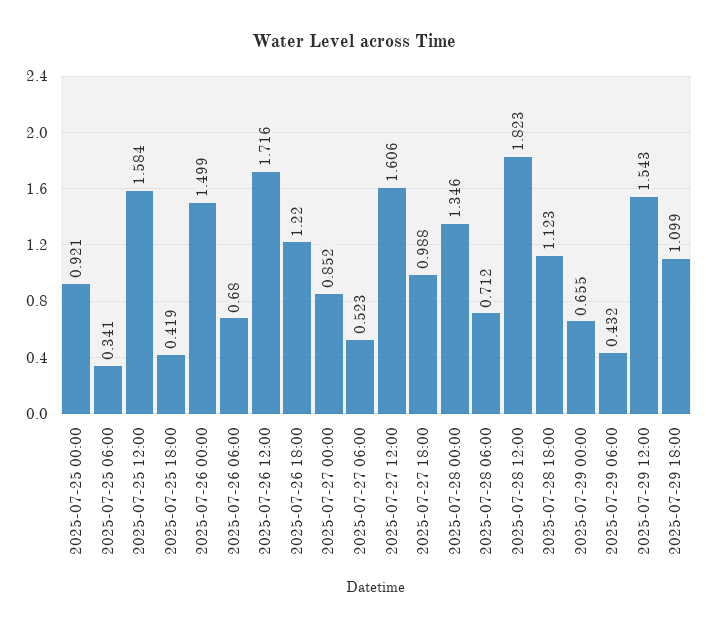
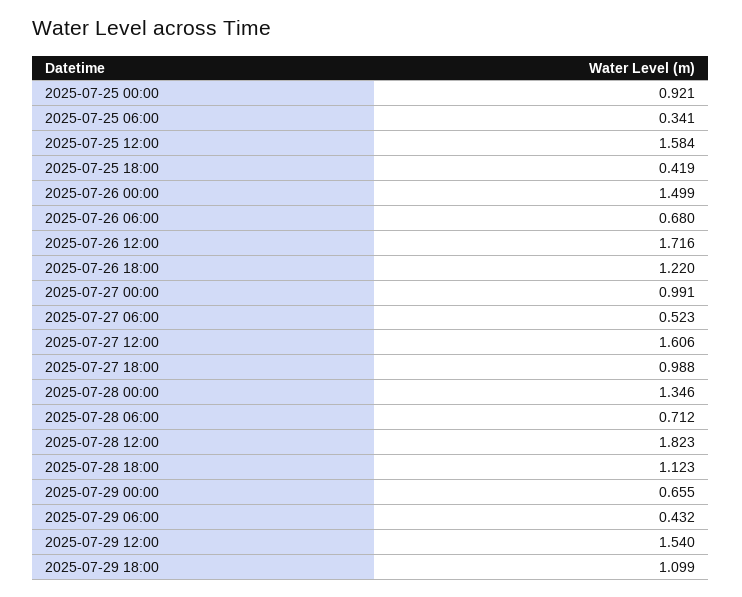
  {
    "2025-07-25 00:00": 0.921,
    "2025-07-25 06:00": 0.341,
    "2025-07-25 12:00": 1.584,
    "2025-07-25 18:00": 0.419,
    "2025-07-26 00:00": 1.499,
    "2025-07-26 06:00": 0.68,
    "2025-07-26 12:00": 1.716,
    "2025-07-26 18:00": 1.22,
-   "2025-07-27 00:00": 0.852,
+   "2025-07-27 00:00": 0.991,
    "2025-07-27 06:00": 0.523,
    "2025-07-27 12:00": 1.606,
    "2025-07-27 18:00": 0.988,
    "2025-07-28 00:00": 1.346,
    "2025-07-28 06:00": 0.712,
    "2025-07-28 12:00": 1.823,
    "2025-07-28 18:00": 1.123,
    "2025-07-29 00:00": 0.655,
    "2025-07-29 06:00": 0.432,
-   "2025-07-29 12:00": 1.543,
+   "2025-07-29 12:00": 1.54,
    "2025-07-29 18:00": 1.099
  }

